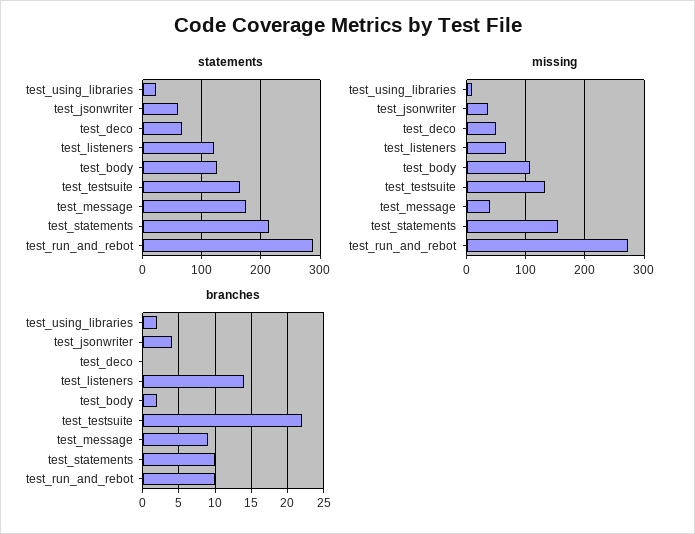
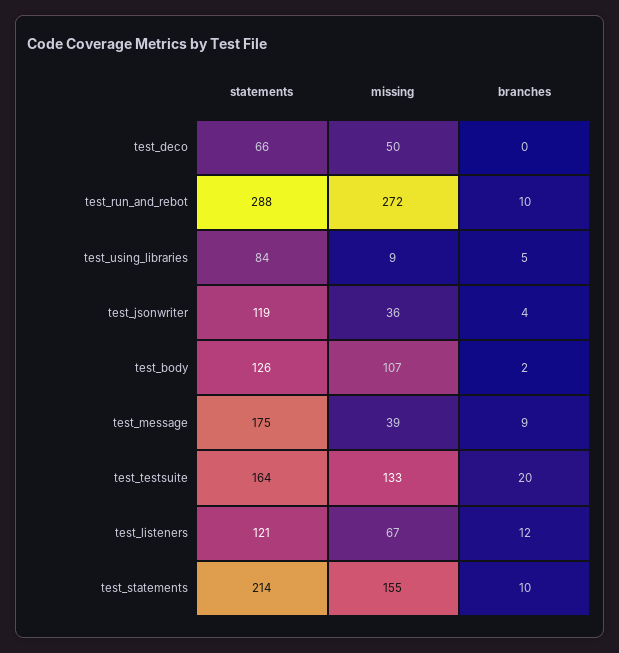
  {
    "statements": {
-     "test_using_libraries": 20,
+     "test_using_libraries": 84,
-     "test_jsonwriter": 60,
+     "test_jsonwriter": 119,
      "test_deco": 66,
      "test_listeners": 121,
      "test_body": 126,
      "test_testsuite": 164,
      "test_message": 175,
      "test_statements": 214,
      "test_run_and_rebot": 288
    },
    "missing": {
      "test_using_libraries": 9,
      "test_jsonwriter": 36,
      "test_deco": 50,
      "test_listeners": 67,
      "test_body": 107,
      "test_testsuite": 133,
      "test_message": 39,
      "test_statements": 155,
      "test_run_and_rebot": 272
    },
    "branches": {
-     "test_using_libraries": 2,
+     "test_using_libraries": 5,
      "test_jsonwriter": 4,
      "test_deco": 0,
-     "test_listeners": 14,
+     "test_listeners": 12,
      "test_body": 2,
-     "test_testsuite": 22,
+     "test_testsuite": 20,
      "test_message": 9,
      "test_statements": 10,
      "test_run_and_rebot": 10
    }
  }

